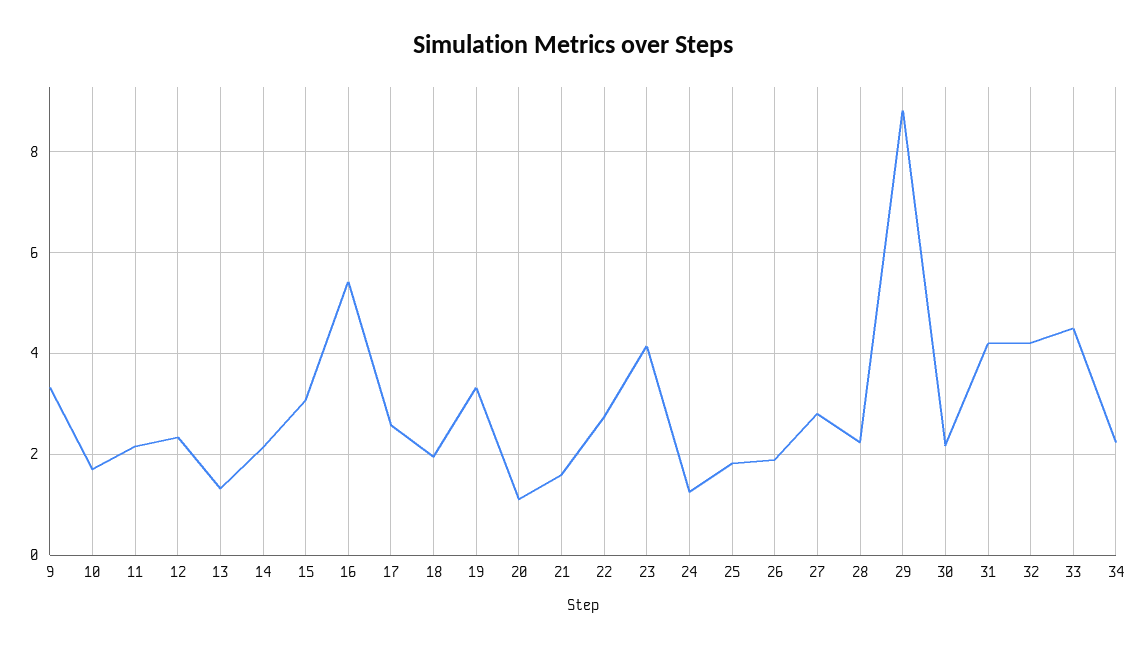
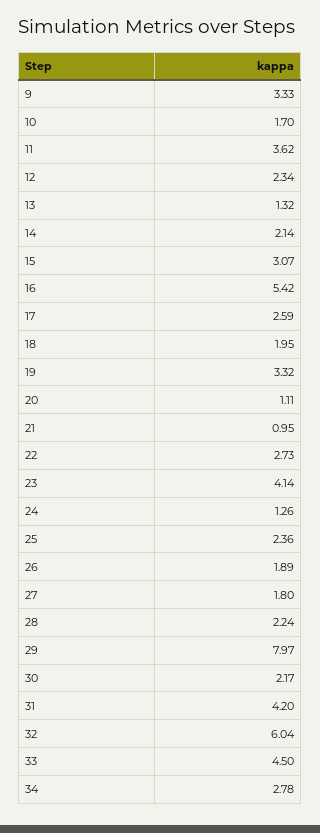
  {
    "9": 3.33,
    "10": 1.7,
-   "11": 2.2,
+   "11": 3.62,
    "12": 2.34,
    "13": 1.32,
    "14": 2.14,
    "15": 3.07,
    "16": 5.42,
    "17": 2.59,
    "18": 1.95,
    "19": 3.32,
    "20": 1.11,
-   "21": 1.6,
+   "21": 0.95,
    "22": 2.73,
    "23": 4.14,
    "24": 1.26,
-   "25": 1.8,
+   "25": 2.36,
    "26": 1.89,
-   "27": 2.8,
+   "27": 1.8,
    "28": 2.24,
-   "29": 8.8,
+   "29": 7.97,
    "30": 2.17,
    "31": 4.2,
-   "32": 4.2,
+   "32": 6.04,
    "33": 4.5,
-   "34": 2.2
+   "34": 2.78
  }

